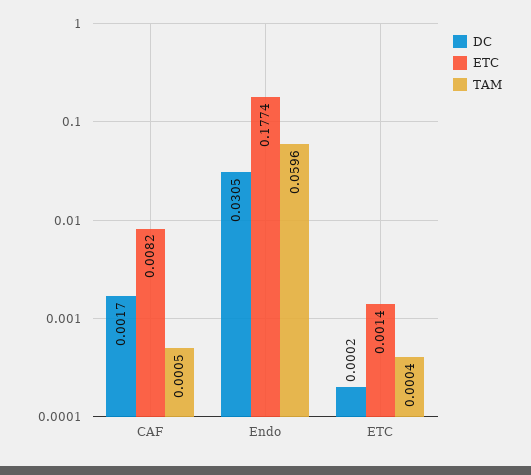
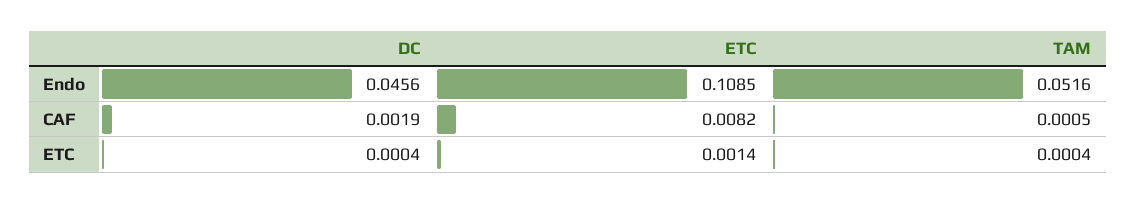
  {
    "DC": {
-     "CAF": 0.0017,
+     "CAF": 0.0019,
-     "Endo": 0.0305,
+     "Endo": 0.0456,
-     "ETC": 0.0002
+     "ETC": 0.0004
    },
    "ETC": {
      "CAF": 0.0082,
-     "Endo": 0.1774,
+     "Endo": 0.1085,
      "ETC": 0.0014
    },
    "TAM": {
      "CAF": 0.0005,
-     "Endo": 0.0596,
+     "Endo": 0.0516,
      "ETC": 0.0004
    }
  }

